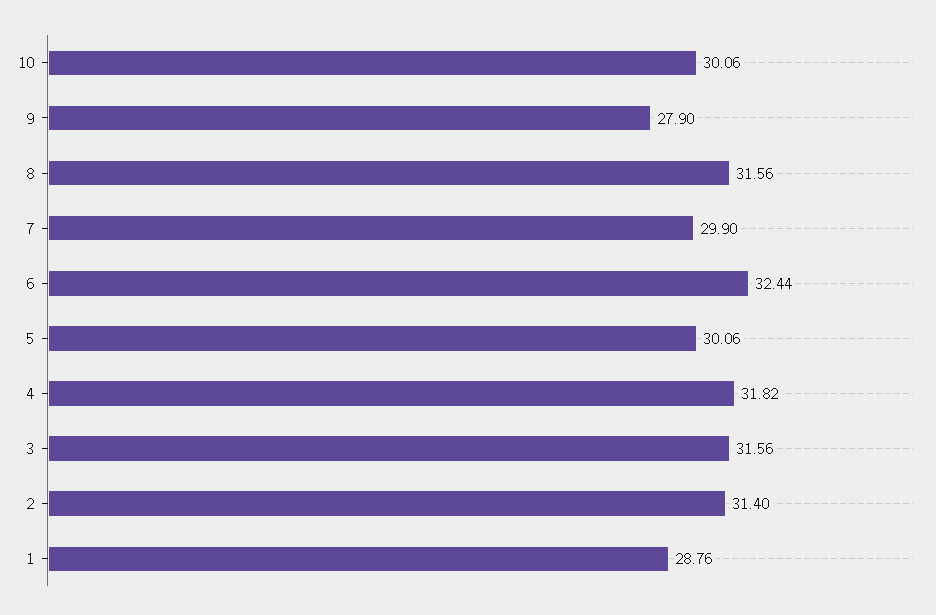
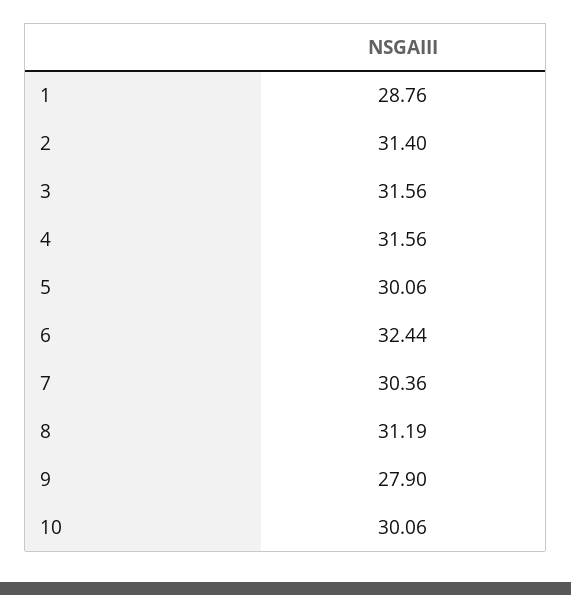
  {
    "10": 30.06,
    "9": 27.9,
-   "8": 31.56,
+   "8": 31.19,
-   "7": 29.9,
+   "7": 30.36,
    "6": 32.44,
    "5": 30.06,
-   "4": 31.82,
+   "4": 31.56,
    "3": 31.56,
    "2": 31.4,
    "1": 28.76
  }

